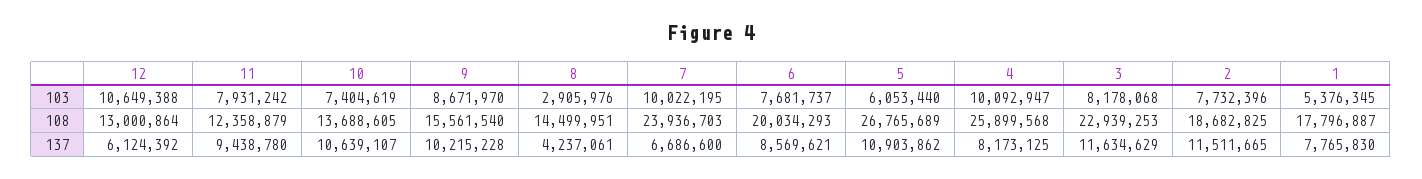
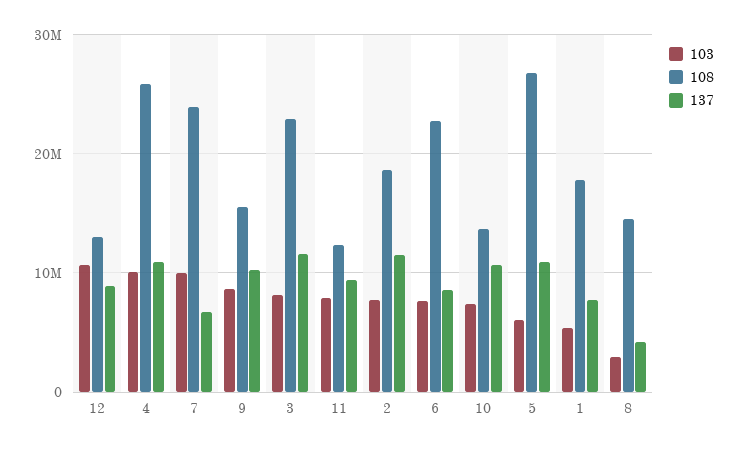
  {
    "103": {
      "12": 10649388,
      "11": 7931242,
      "10": 7404619,
      "9": 8671970,
      "8": 2905976,
      "7": 10022195,
      "6": 7681737,
      "5": 6053440,
      "4": 10092947,
      "3": 8178068,
      "2": 7732396,
      "1": 5376345
    },
    "108": {
      "12": 13000864,
      "11": 12358879,
      "10": 13688605,
      "9": 15561540,
      "8": 14499951,
      "7": 23936703,
-     "6": 20034293,
+     "6": 23000000,
      "5": 26765689,
      "4": 25899568,
      "3": 22939253,
      "2": 18682825,
      "1": 17796887
    },
    "137": {
-     "12": 6124392,
+     "12": 9000000,
      "11": 9438780,
      "10": 10639107,
      "9": 10215228,
      "8": 4237061,
      "7": 6686600,
      "6": 8569621,
      "5": 10903862,
-     "4": 8173125,
+     "4": 11000000,
      "3": 11634629,
      "2": 11511665,
      "1": 7765830
    }
  }

